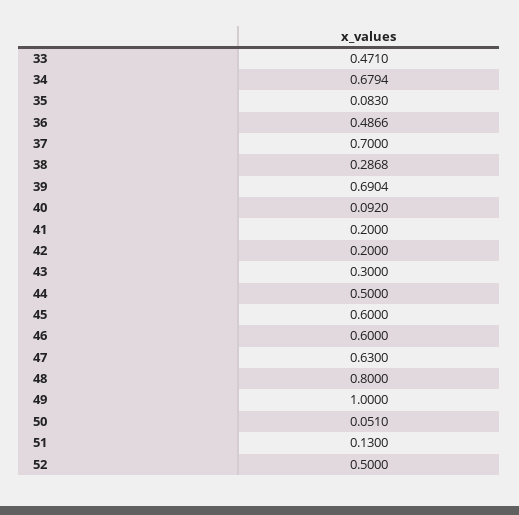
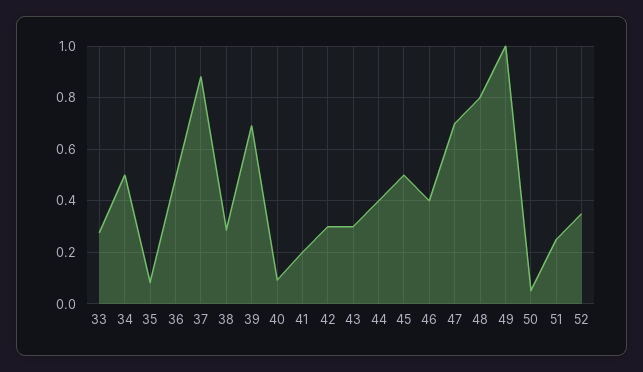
  {
-   "33": 0.471,
+   "33": 0.275,
-   "34": 0.6794,
+   "34": 0.5,
    "35": 0.083,
    "36": 0.4866,
-   "37": 0.7,
+   "37": 0.875,
    "38": 0.2868,
    "39": 0.6904,
    "40": 0.092,
    "41": 0.2,
-   "42": 0.2,
+   "42": 0.3,
    "43": 0.3,
-   "44": 0.5,
+   "44": 0.4,
-   "45": 0.6,
+   "45": 0.5,
-   "46": 0.6,
+   "46": 0.4,
-   "47": 0.63,
+   "47": 0.7,
    "48": 0.8,
    "49": 1,
    "50": 0.051,
-   "51": 0.13,
+   "51": 0.25,
-   "52": 0.5
+   "52": 0.35
  }

